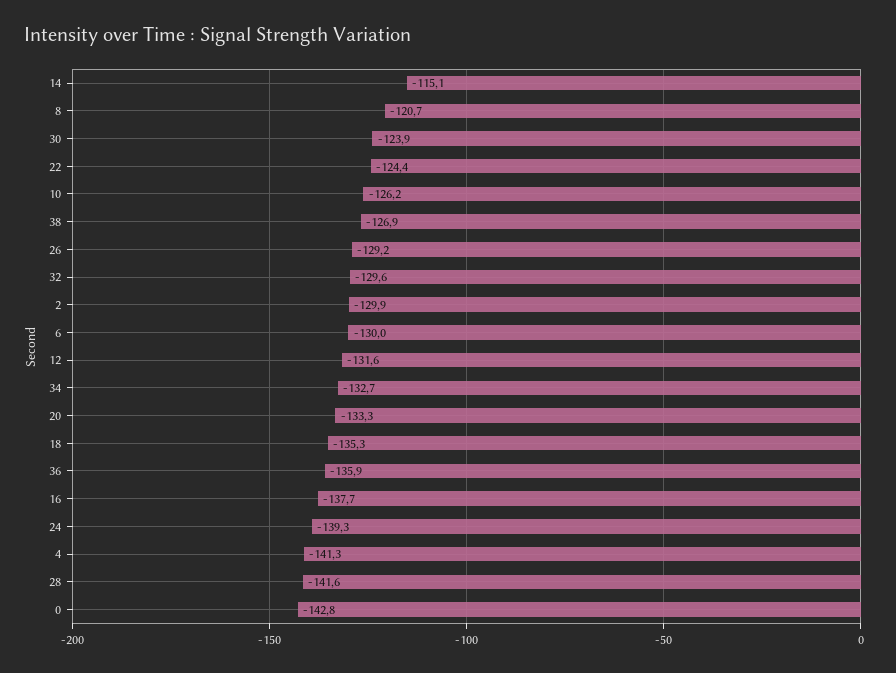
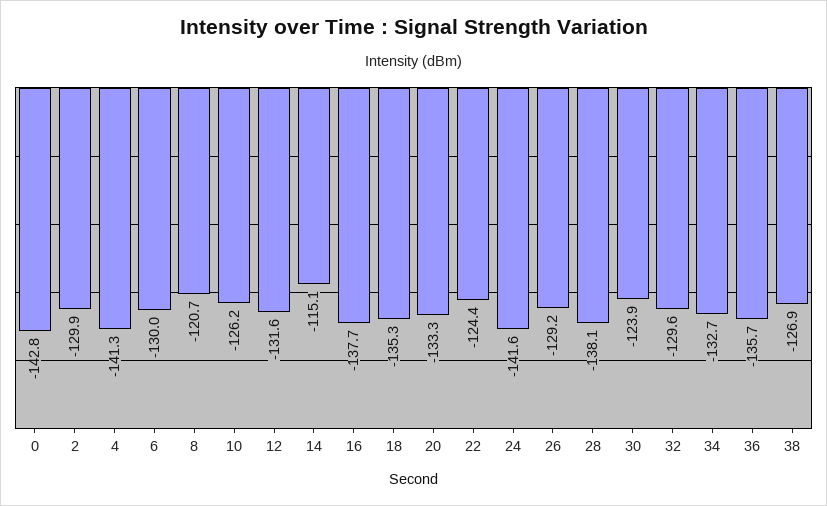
  {
    "14": -115.1,
    "8": -120.7,
    "30": -123.9,
    "22": -124.4,
    "10": -126.2,
    "38": -126.9,
    "26": -129.2,
    "32": -129.6,
    "2": -129.9,
    "6": -130,
    "12": -131.6,
    "34": -132.7,
    "20": -133.3,
    "18": -135.3,
-   "36": -135.9,
+   "36": -135.7,
    "16": -137.7,
-   "24": -139.3,
+   "24": -141.6,
    "4": -141.3,
-   "28": -141.6,
+   "28": -138.1,
    "0": -142.8
  }

